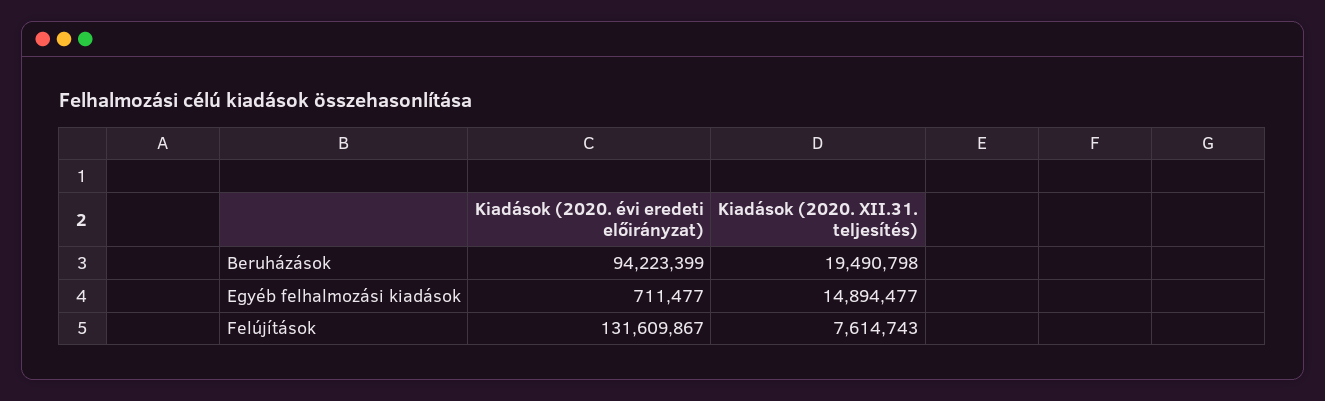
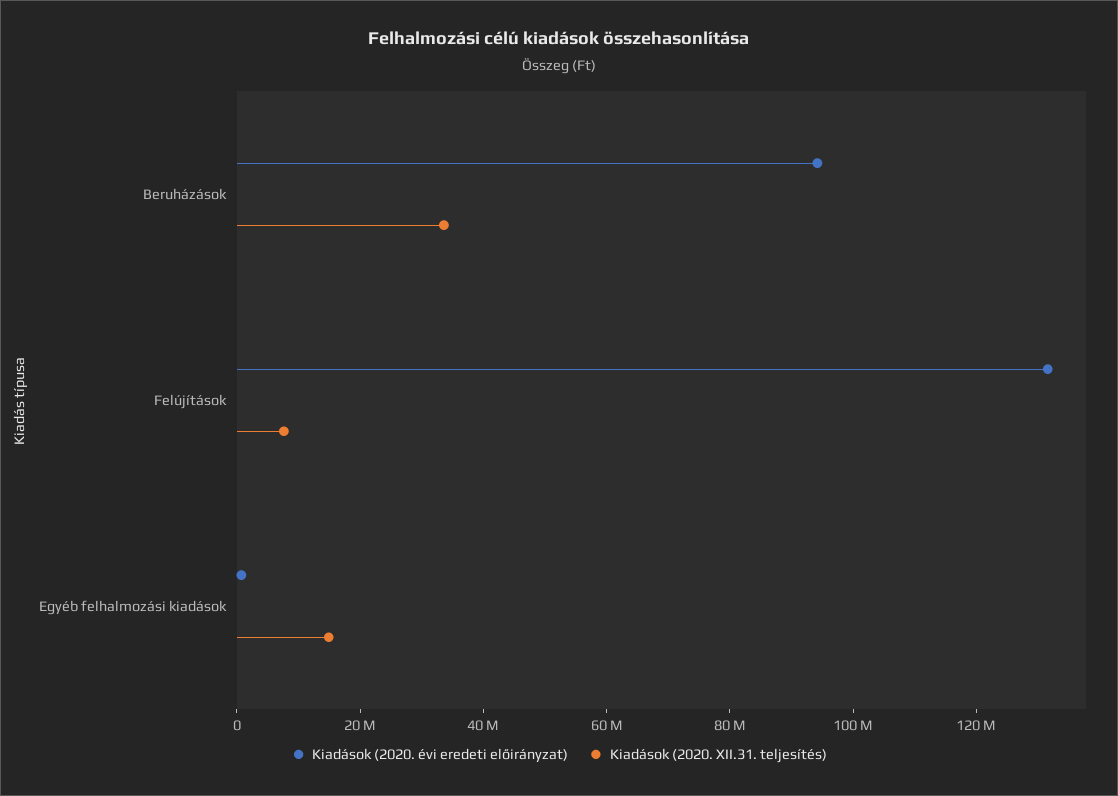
  {
    "Kiadások (2020. évi eredeti előirányzat)": {
      "Beruházások": 94223399,
      "Egyéb felhalmozási kiadások": 711477,
      "Felújítások": 131609867
    },
    "Kiadások (2020. XII.31. teljesítés)": {
-     "Beruházások": 19490798,
+     "Beruházások": 35000000,
      "Egyéb felhalmozási kiadások": 14894477,
      "Felújítások": 7614743
    }
  }

